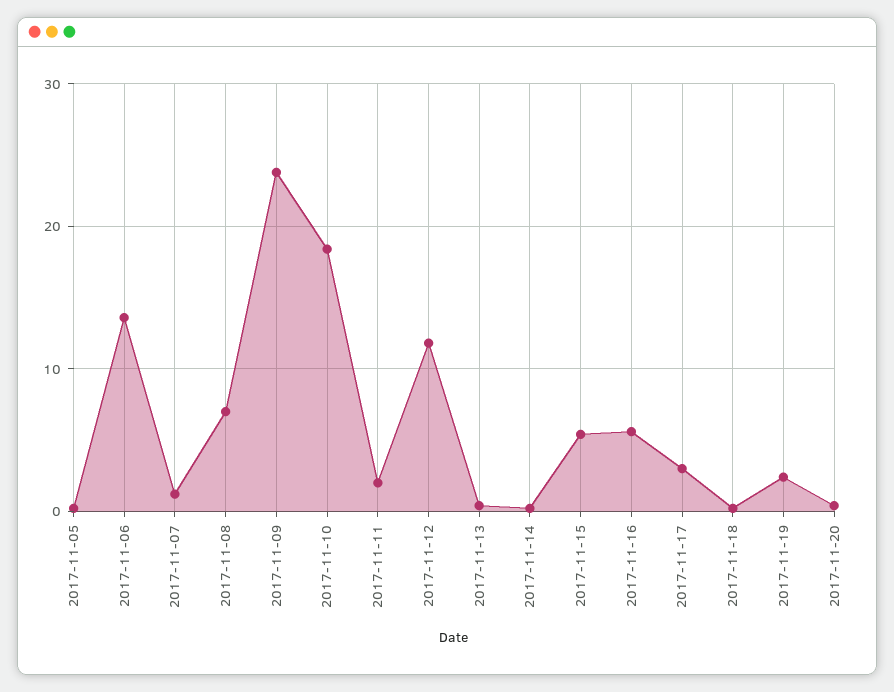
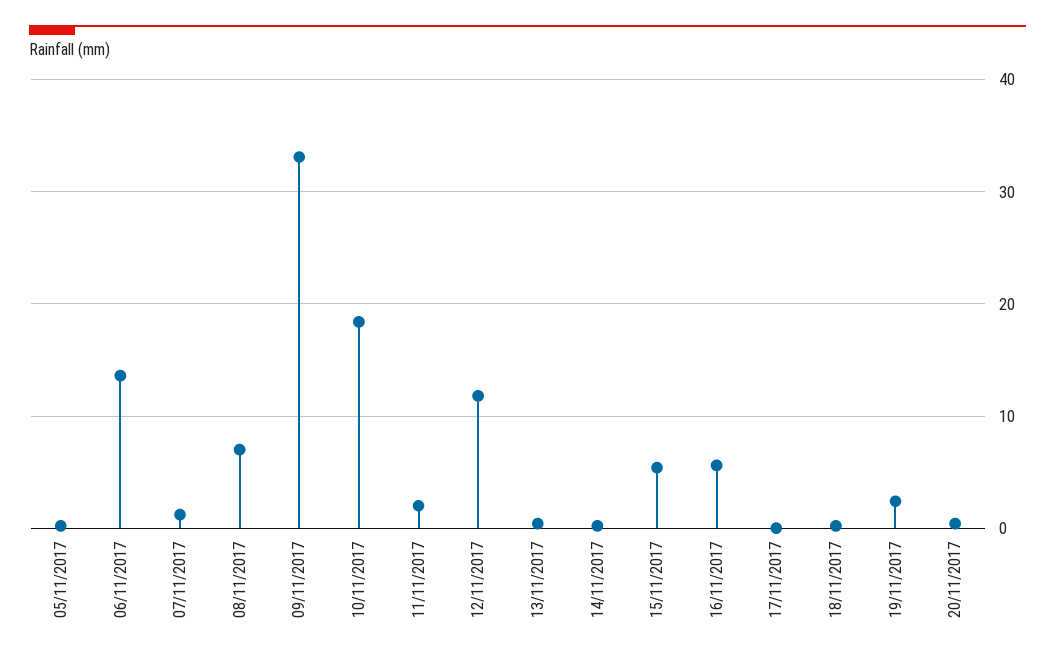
  {
    "2017-11-05": 0,
    "2017-11-06": 14,
    "2017-11-07": 1,
    "2017-11-08": 7,
-   "2017-11-09": 24,
+   "2017-11-09": 33,
    "2017-11-10": 18,
    "2017-11-11": 2,
    "2017-11-12": 12,
    "2017-11-13": 0,
    "2017-11-14": 0,
    "2017-11-15": 5,
    "2017-11-16": 6,
-   "2017-11-17": 3,
+   "2017-11-17": 0,
    "2017-11-18": 0,
    "2017-11-19": 2,
    "2017-11-20": 0
  }

